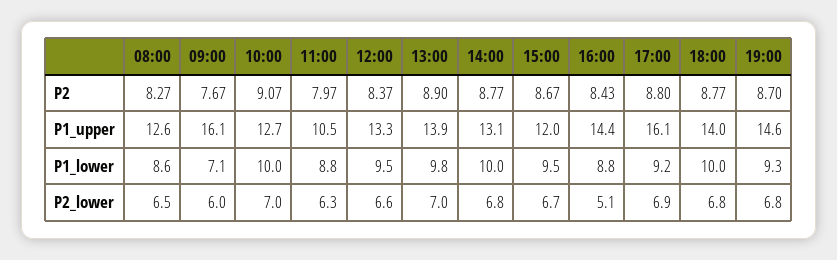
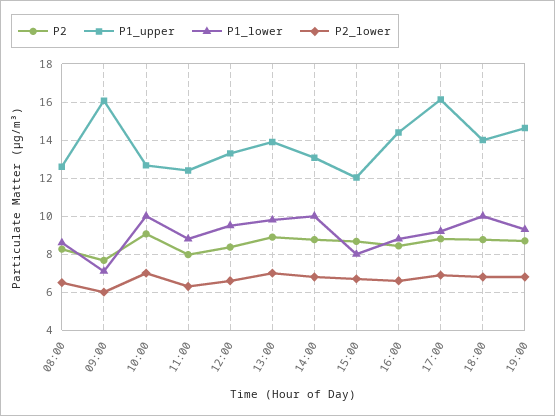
  {
    "P2": {
      "08:00": 8.27,
      "09:00": 7.67,
      "10:00": 9.07,
      "11:00": 7.97,
      "12:00": 8.37,
      "13:00": 8.9,
      "14:00": 8.77,
      "15:00": 8.67,
      "16:00": 8.43,
      "17:00": 8.8,
      "18:00": 8.77,
      "19:00": 8.7
    },
    "P1_upper": {
      "08:00": 12.6,
      "09:00": 16.1,
      "10:00": 12.7,
-     "11:00": 10.5,
+     "11:00": 12.5,
      "12:00": 13.3,
      "13:00": 13.9,
      "14:00": 13.1,
      "15:00": 12,
      "16:00": 14.4,
      "17:00": 16.1,
      "18:00": 14,
      "19:00": 14.6
    },
    "P1_lower": {
      "08:00": 8.6,
      "09:00": 7.1,
      "10:00": 10,
      "11:00": 8.8,
      "12:00": 9.5,
      "13:00": 9.8,
      "14:00": 10,
-     "15:00": 9.5,
+     "15:00": 8,
      "16:00": 8.8,
      "17:00": 9.2,
      "18:00": 10,
      "19:00": 9.3
    },
    "P2_lower": {
      "08:00": 6.5,
      "09:00": 6,
      "10:00": 7,
      "11:00": 6.3,
      "12:00": 6.6,
      "13:00": 7,
      "14:00": 6.8,
      "15:00": 6.7,
-     "16:00": 5.1,
+     "16:00": 6.5,
      "17:00": 6.9,
      "18:00": 6.8,
      "19:00": 6.8
    }
  }

